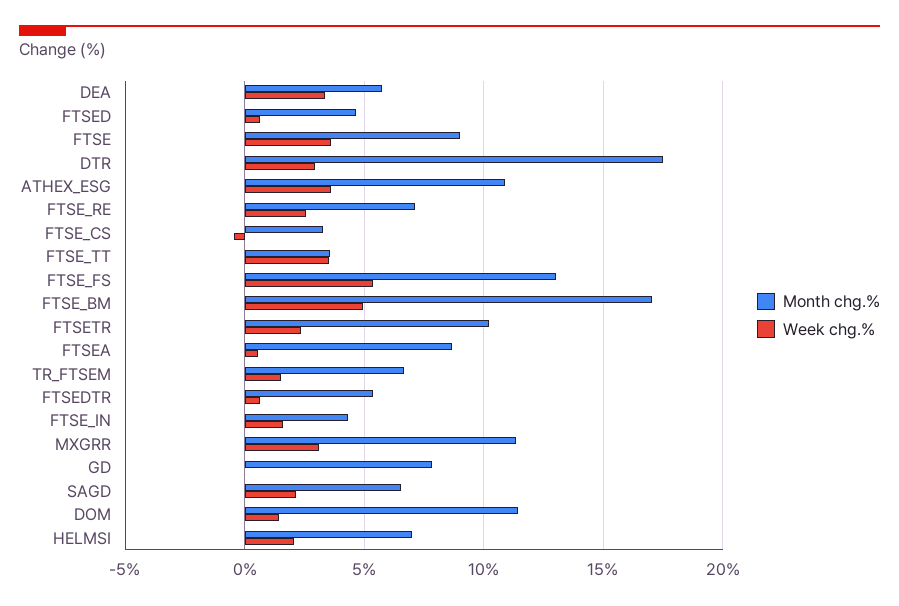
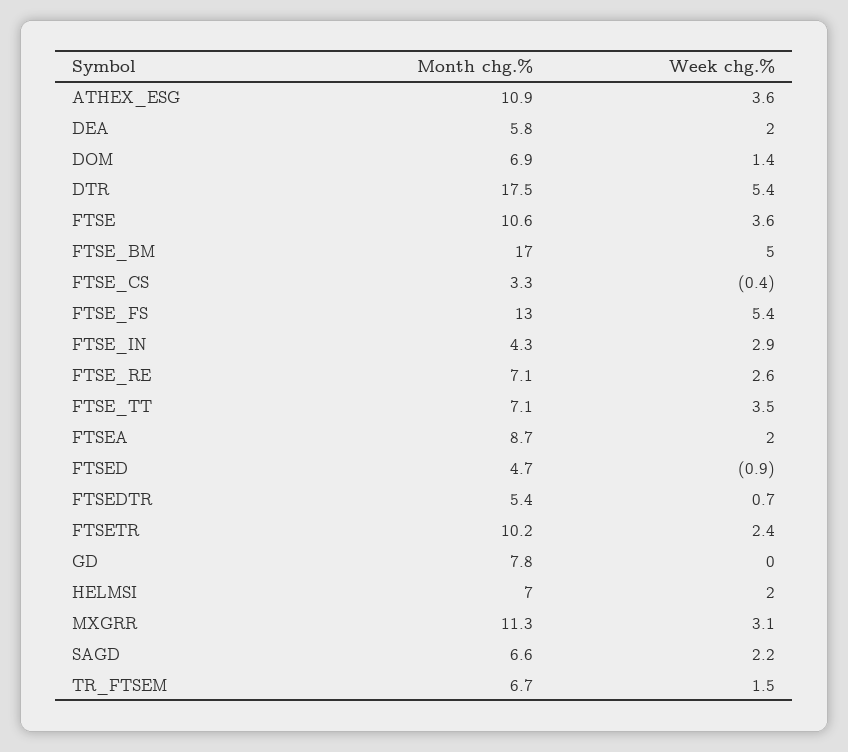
  {
    "Month chg.%": {
      "DEA": 5.8,
      "FTSED": 4.7,
-     "FTSE": 9,
+     "FTSE": 10.6,
      "DTR": 17.5,
      "ATHEX_ESG": 10.9,
      "FTSE_RE": 7.1,
      "FTSE_CS": 3.3,
-     "FTSE_TT": 3.5,
+     "FTSE_TT": 7.1,
      "FTSE_FS": 13,
      "FTSE_BM": 17,
      "FTSETR": 10.2,
      "FTSEA": 8.7,
      "TR_FTSEM": 6.7,
      "FTSEDTR": 5.4,
      "FTSE_IN": 4.3,
      "MXGRR": 11.3,
      "GD": 7.8,
      "SAGD": 6.6,
-     "DOM": 11.5,
+     "DOM": 6.9,
      "HELMSI": 7
    },
    "Week chg.%": {
-     "DEA": 3.5,
+     "DEA": 2,
-     "FTSED": 0.5,
+     "FTSED": -0.9,
      "FTSE": 3.6,
-     "DTR": 3,
+     "DTR": 5.4,
      "ATHEX_ESG": 3.6,
      "FTSE_RE": 2.6,
      "FTSE_CS": -0.4,
      "FTSE_TT": 3.5,
      "FTSE_FS": 5.4,
      "FTSE_BM": 5,
      "FTSETR": 2.4,
-     "FTSEA": 0.5,
+     "FTSEA": 2,
      "TR_FTSEM": 1.5,
      "FTSEDTR": 0.7,
-     "FTSE_IN": 1.5,
+     "FTSE_IN": 2.9,
      "MXGRR": 3.1,
      "GD": 0,
      "SAGD": 2.2,
      "DOM": 1.4,
      "HELMSI": 2
    }
  }

